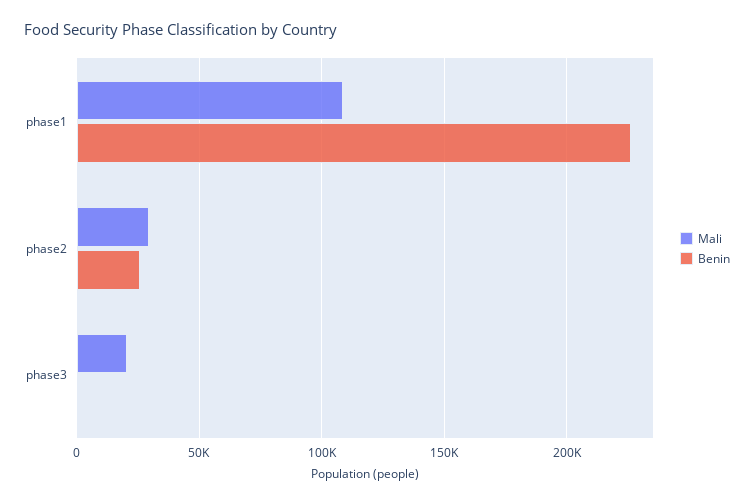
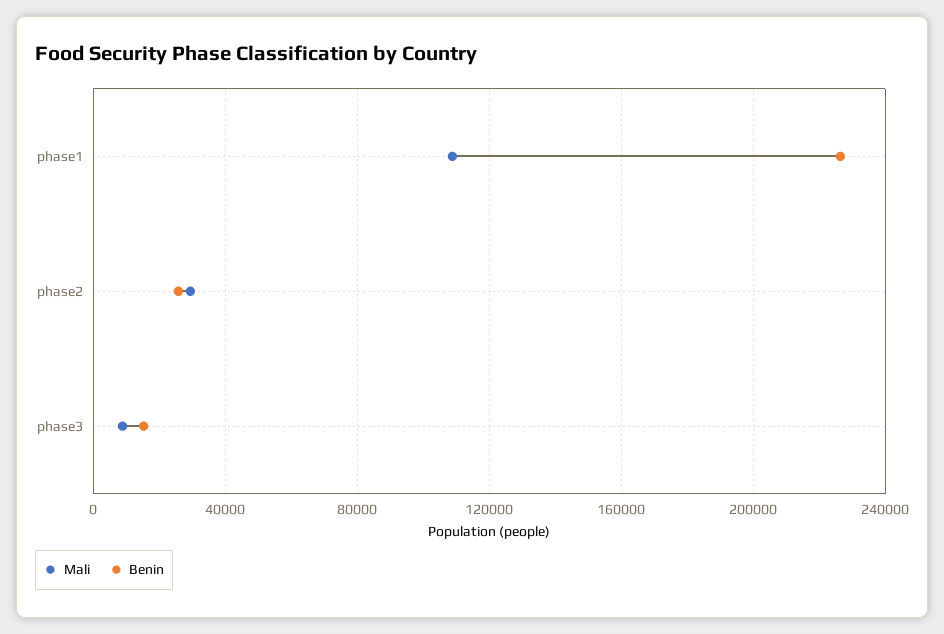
  {
    "Mali": {
      "phase1": 110000,
      "phase2": 30000,
-     "phase3": 20000
+     "phase3": 10000
    },
    "Benin": {
      "phase1": 225000,
      "phase2": 25000,
-     "phase3": 0
+     "phase3": 15000
    }
  }

